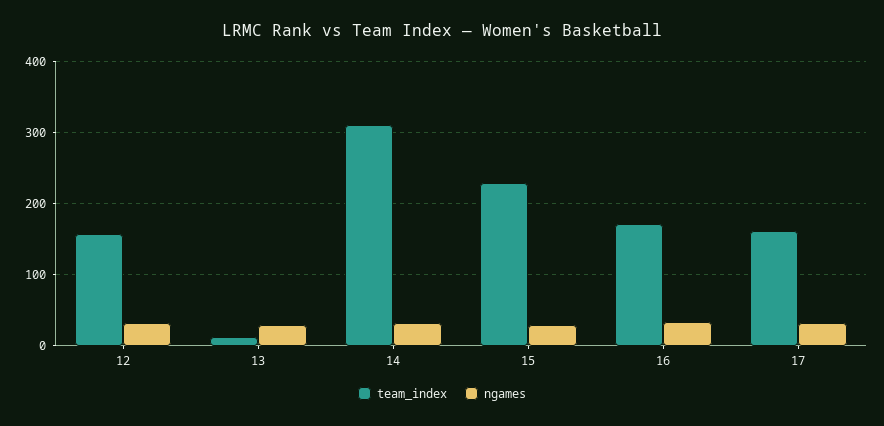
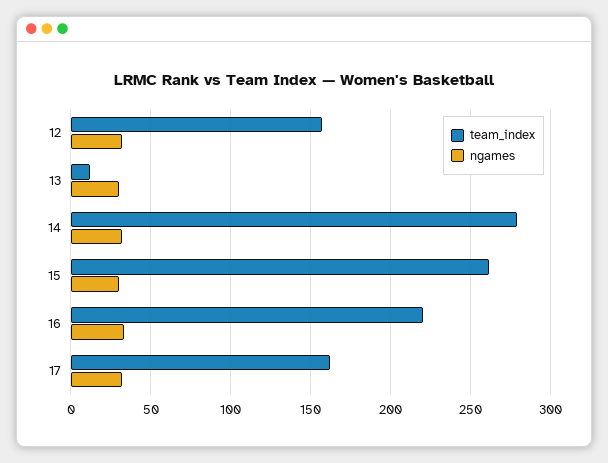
  {
    "team_index": {
      "12": 155,
      "13": 10,
-     "14": 310,
+     "14": 280,
-     "15": 230,
+     "15": 260,
-     "16": 170,
+     "16": 220,
      "17": 160
    },
    "ngames": {
      "12": 30,
      "13": 30,
      "14": 30,
      "15": 30,
      "16": 35,
      "17": 30
    }
  }

